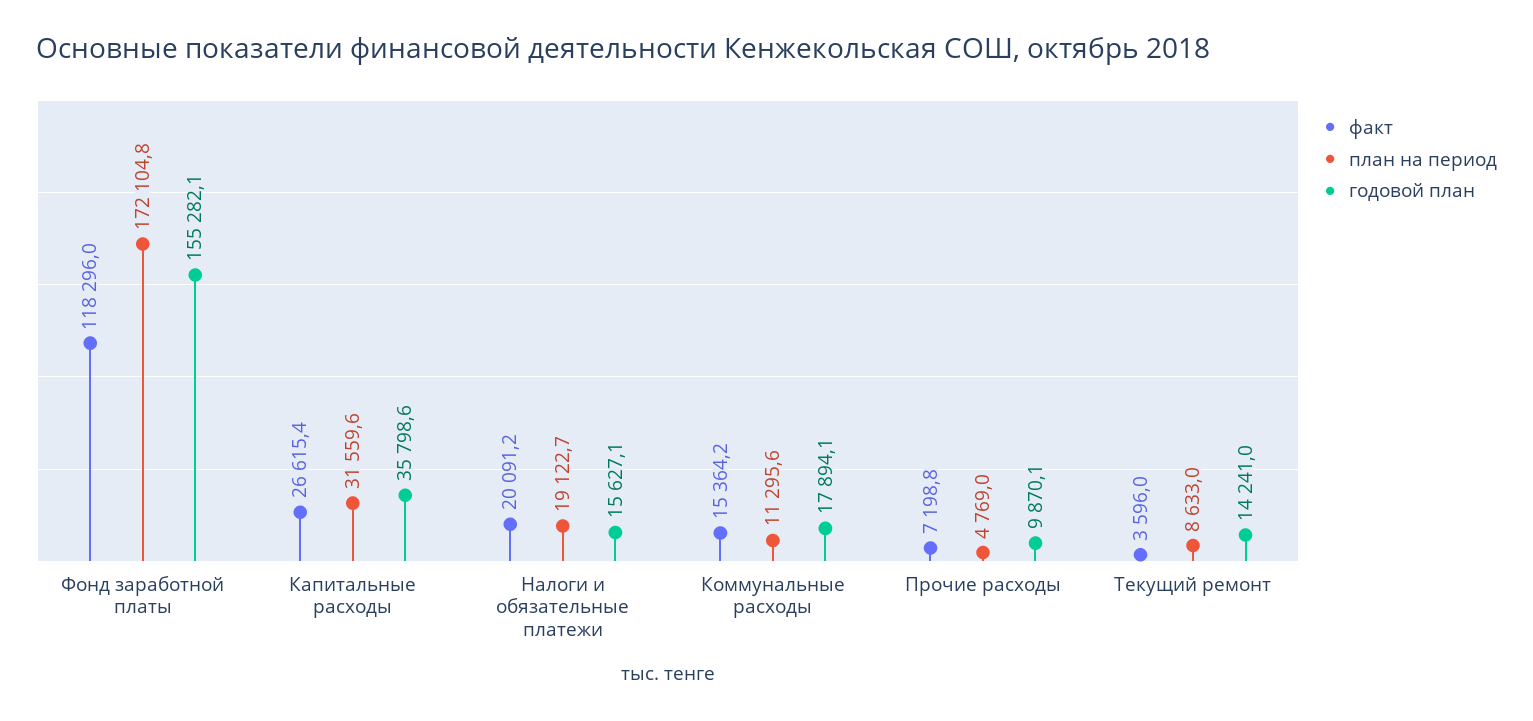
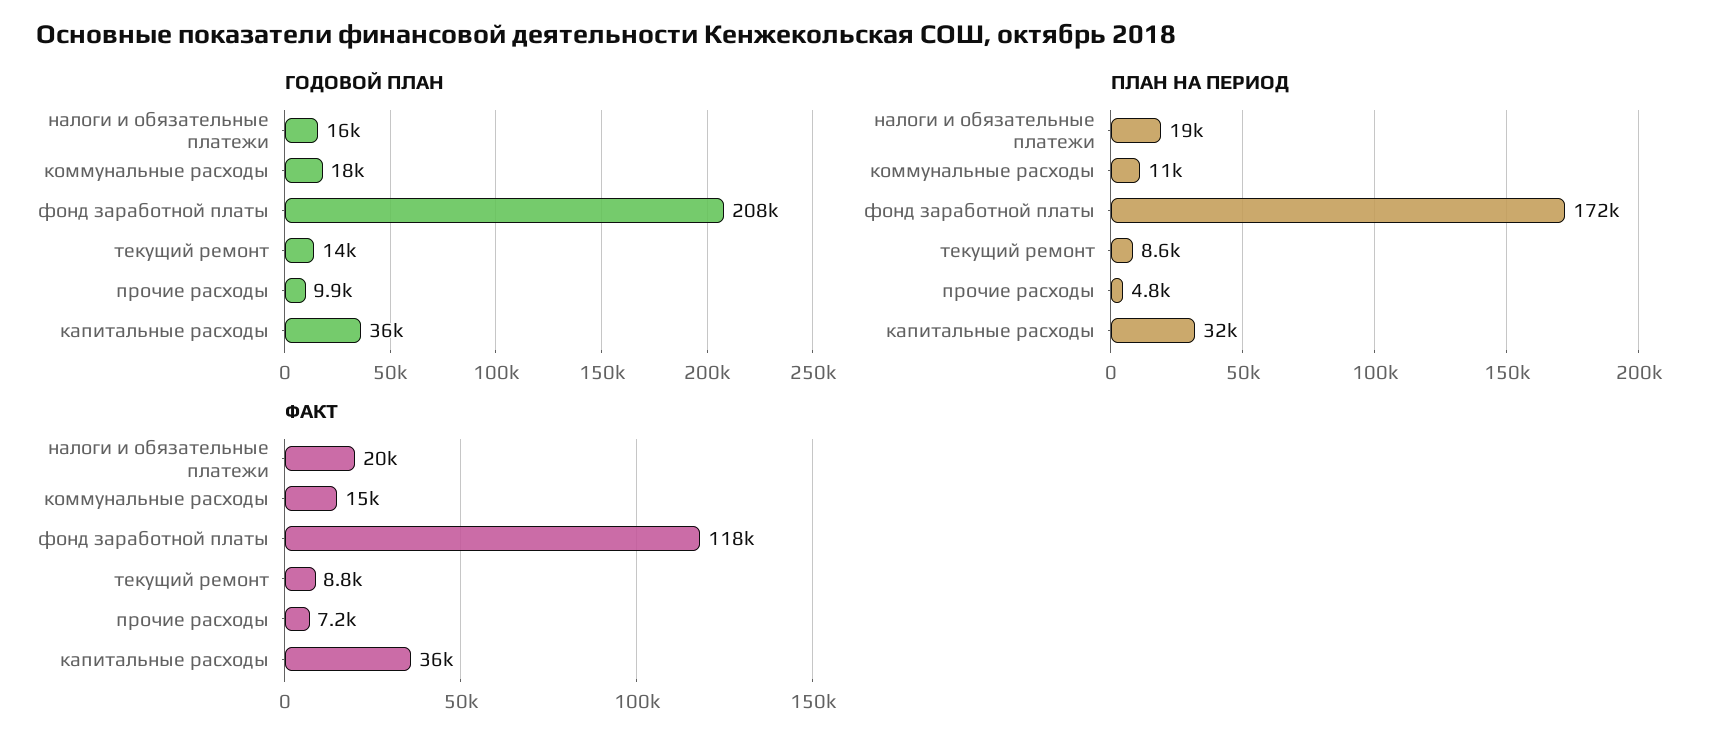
  {
    "факт": {
      "Фонд заработной платы": 118296,
-     "Капитальные расходы": 26615.4,
+     "Капитальные расходы": 36000,
      "Налоги и обязательные платежи": 20091.2,
      "Коммунальные расходы": 15364.2,
      "Прочие расходы": 7198.8,
-     "Текущий ремонт": 3596
+     "Текущий ремонт": 8800
    },
    "план на период": {
      "Фонд заработной платы": 172104.8,
      "Капитальные расходы": 31559.6,
      "Налоги и обязательные платежи": 19122.7,
      "Коммунальные расходы": 11295.6,
      "Прочие расходы": 4769,
      "Текущий ремонт": 8633
    },
    "годовой план": {
-     "Фонд заработной платы": 155282.1,
+     "Фонд заработной платы": 208000,
      "Капитальные расходы": 35798.6,
      "Налоги и обязательные платежи": 15627.1,
      "Коммунальные расходы": 17894.1,
      "Прочие расходы": 9870.1,
      "Текущий ремонт": 14241
    }
  }

